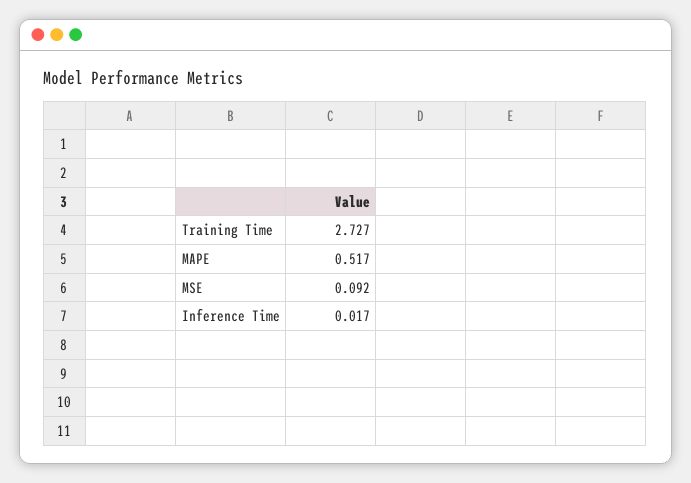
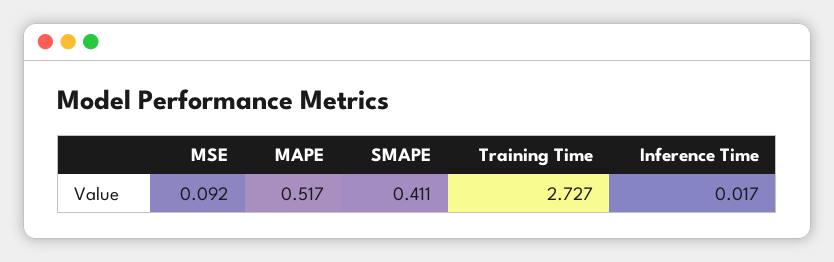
  {
    "Training Time": 2.727,
    "MAPE": 0.517,
    "MSE": 0.092,
-   "Inference Time": 0.017
+   "Inference Time": 0.017,
+   "SMAPE": 0.411
  }

